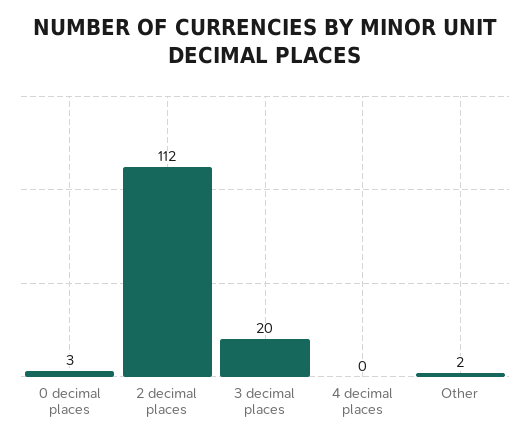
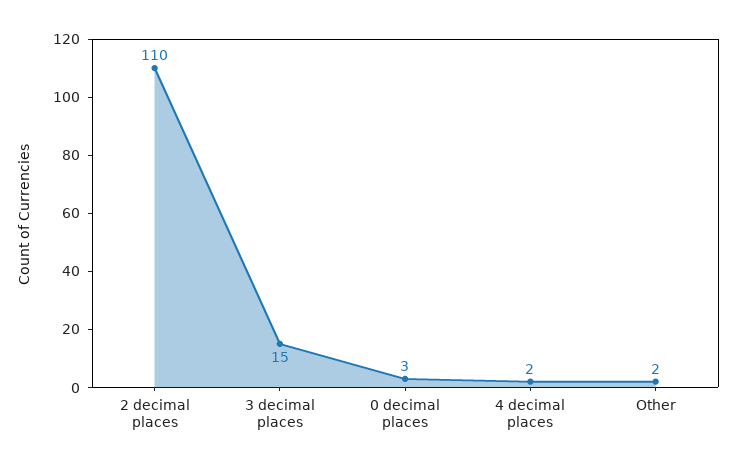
  {
    "0 decimal places": 3,
-   "2 decimal places": 112,
+   "2 decimal places": 110,
-   "3 decimal places": 20,
+   "3 decimal places": 15,
-   "4 decimal places": 0,
+   "4 decimal places": 2,
    "Other": 2
  }

